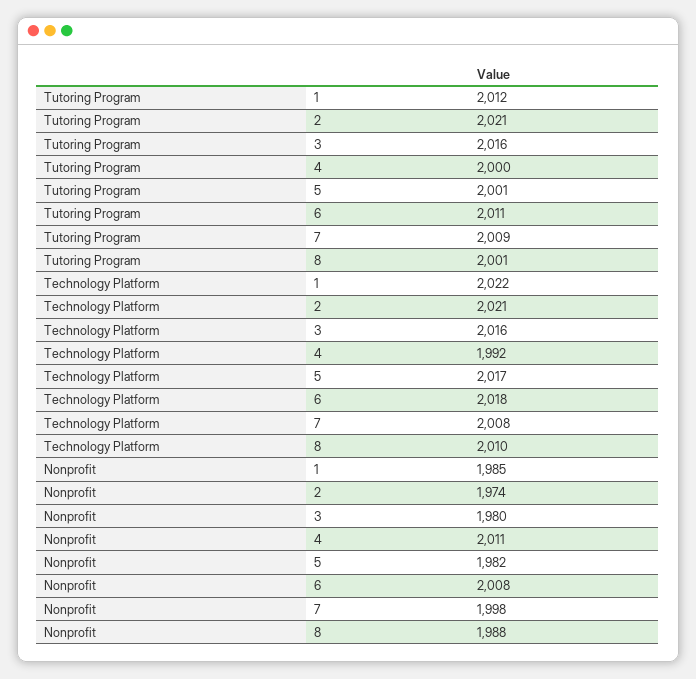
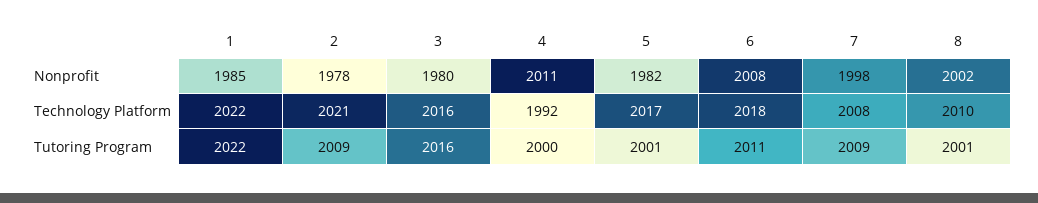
  {
    "Tutoring Program": {
-     "1": 2012,
+     "1": 2022,
-     "2": 2021,
+     "2": 2009,
      "3": 2016,
      "4": 2000,
      "5": 2001,
      "6": 2011,
      "7": 2009,
      "8": 2001
    },
    "Technology Platform": {
      "1": 2022,
      "2": 2021,
      "3": 2016,
      "4": 1992,
      "5": 2017,
      "6": 2018,
      "7": 2008,
      "8": 2010
    },
    "Nonprofit": {
      "1": 1985,
-     "2": 1974,
+     "2": 1978,
      "3": 1980,
      "4": 2011,
      "5": 1982,
      "6": 2008,
      "7": 1998,
-     "8": 1988
+     "8": 2002
    }
  }

